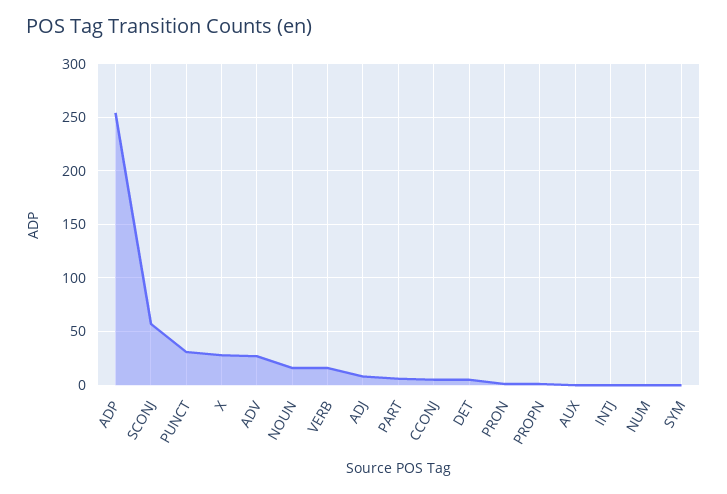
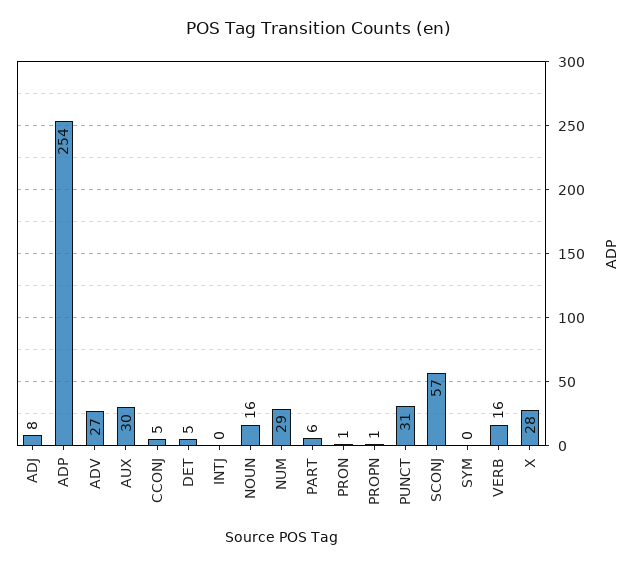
  {
    "ADP": 254,
    "SCONJ": 57,
    "PUNCT": 31,
    "X": 28,
    "ADV": 27,
    "NOUN": 16,
    "VERB": 16,
    "ADJ": 8,
    "PART": 6,
    "CCONJ": 5,
    "DET": 5,
    "PRON": 1,
    "PROPN": 1,
-   "AUX": 0,
+   "AUX": 30,
    "INTJ": 0,
-   "NUM": 0,
+   "NUM": 29,
    "SYM": 0
  }

